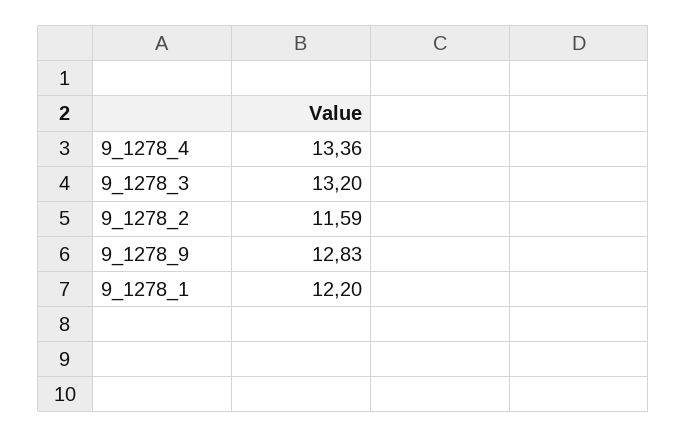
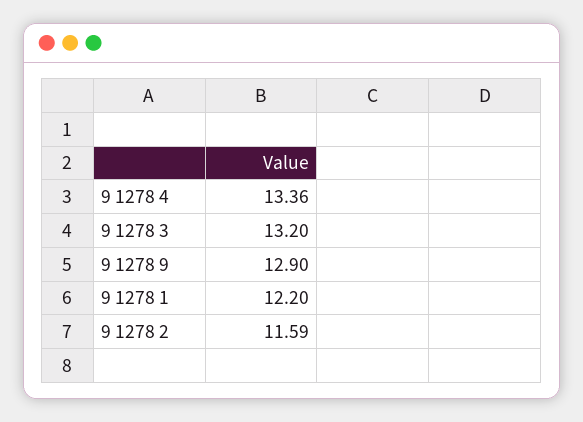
  {
    "9_1278_4": 13.36,
    "9_1278_3": 13.2,
    "9_1278_2": 11.59,
-   "9_1278_9": 12.83,
+   "9_1278_9": 12.9,
    "9_1278_1": 12.2
  }

